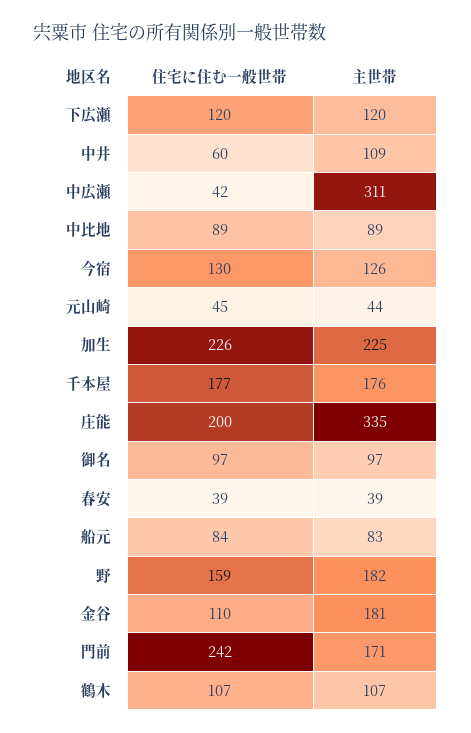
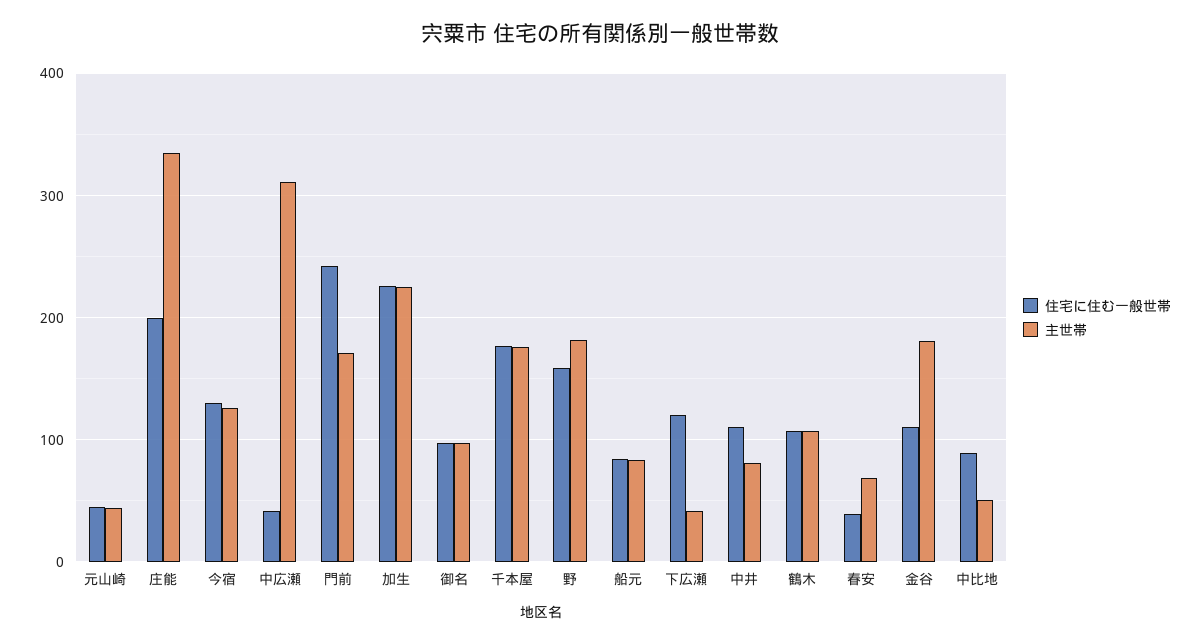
  {
    "住宅に住む一般世帯": {
      "下広瀬": 120,
-     "中井": 60,
+     "中井": 110,
      "中広瀬": 42,
      "中比地": 89,
      "今宿": 130,
      "元山崎": 45,
      "加生": 226,
      "千本屋": 177,
      "庄能": 200,
      "御名": 97,
      "春安": 39,
      "船元": 84,
      "野": 159,
      "金谷": 110,
      "門前": 242,
      "鶴木": 107
    },
    "主世帯": {
-     "下広瀬": 120,
+     "下広瀬": 40,
-     "中井": 109,
+     "中井": 80,
      "中広瀬": 311,
-     "中比地": 89,
+     "中比地": 50,
      "今宿": 126,
      "元山崎": 44,
      "加生": 225,
      "千本屋": 176,
      "庄能": 335,
      "御名": 97,
-     "春安": 39,
+     "春安": 70,
      "船元": 83,
      "野": 182,
      "金谷": 181,
      "門前": 171,
      "鶴木": 107
    }
  }

